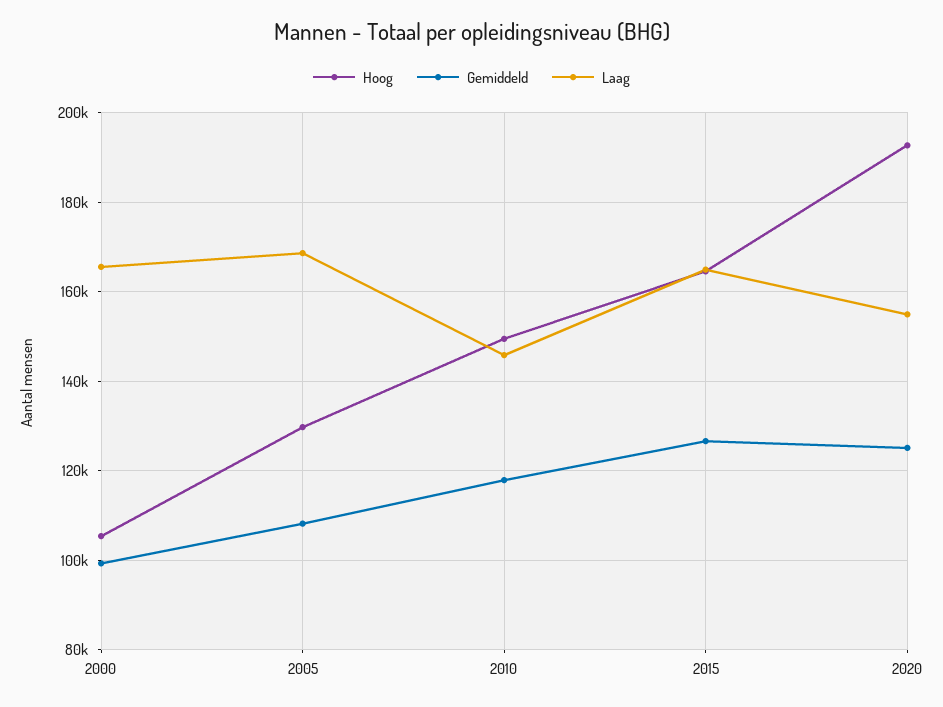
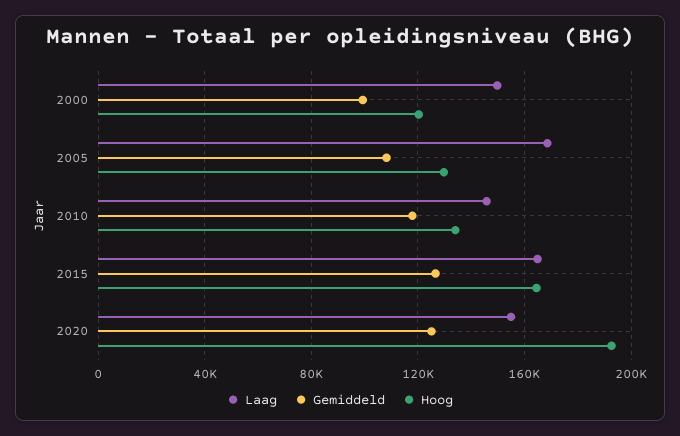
  {
    "Hoog": {
-     "2000": 106000,
+     "2000": 120000,
      "2005": 130000,
-     "2010": 150000,
+     "2010": 135000,
      "2015": 164000,
      "2020": 192000
    },
    "Gemiddeld": {
      "2000": 100000,
      "2005": 108000,
      "2010": 118000,
      "2015": 126000,
      "2020": 126000
    },
    "Laag": {
-     "2000": 166000,
+     "2000": 150000,
      "2005": 168000,
      "2010": 146000,
      "2015": 164000,
      "2020": 154000
    }
  }

